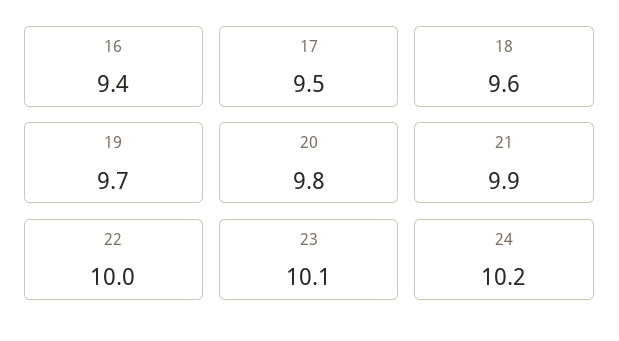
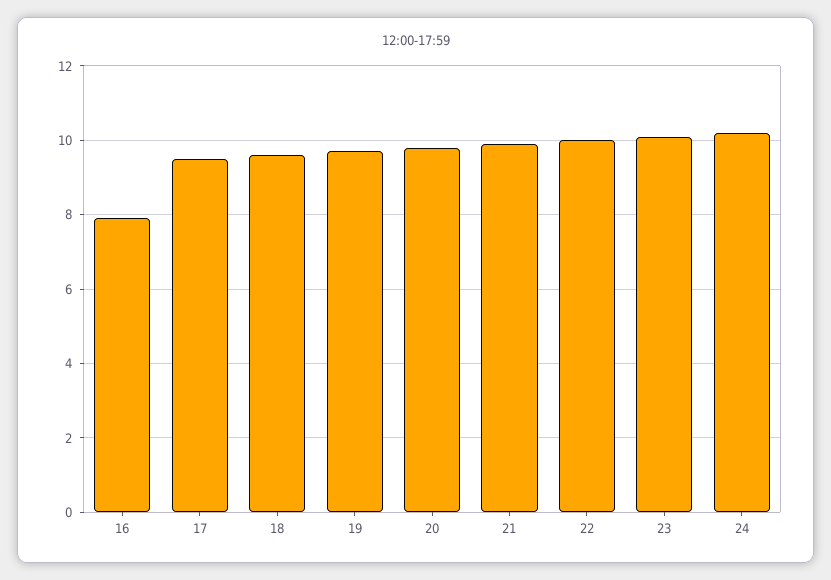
  {
-   "16": 9.4,
+   "16": 8,
    "17": 9.5,
    "18": 9.6,
    "19": 9.7,
    "20": 9.8,
    "21": 9.9,
    "22": 10,
    "23": 10.1,
    "24": 10.2
  }

